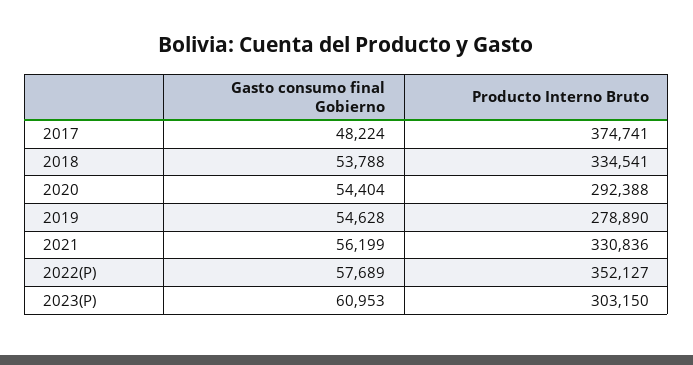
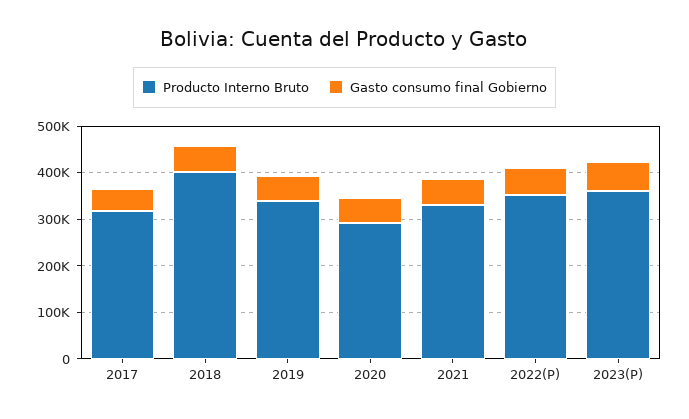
  {
    "Gasto consumo final Gobierno": {
      "2017": 48224,
      "2018": 53788,
      "2020": 54404,
      "2019": 54628,
      "2021": 56199,
      "2022(P)": 57689,
      "2023(P)": 60953
    },
    "Producto Interno Bruto": {
-     "2017": 374741,
+     "2017": 320000,
-     "2018": 334541,
+     "2018": 400000,
      "2020": 292388,
-     "2019": 278890,
+     "2019": 340000,
      "2021": 330836,
      "2022(P)": 352127,
-     "2023(P)": 303150
+     "2023(P)": 360000
    }
  }

